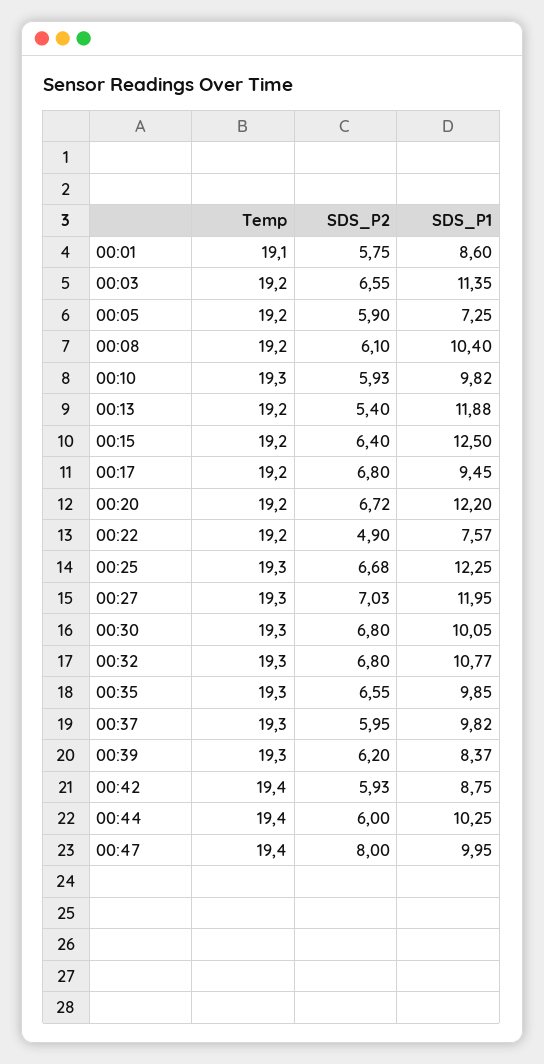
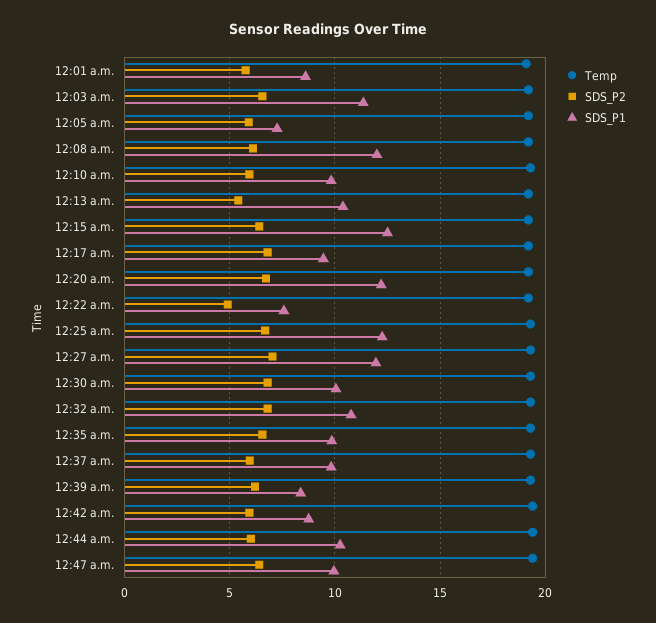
  {
    "Temp": {
      "00:01": 19.1,
      "00:03": 19.2,
      "00:05": 19.2,
      "00:08": 19.2,
      "00:10": 19.3,
      "00:13": 19.2,
      "00:15": 19.2,
      "00:17": 19.2,
      "00:20": 19.2,
      "00:22": 19.2,
      "00:25": 19.3,
      "00:27": 19.3,
      "00:30": 19.3,
      "00:32": 19.3,
      "00:35": 19.3,
      "00:37": 19.3,
      "00:39": 19.3,
      "00:42": 19.4,
      "00:44": 19.4,
      "00:47": 19.4
    },
    "SDS_P2": {
      "00:01": 5.75,
      "00:03": 6.55,
      "00:05": 5.9,
      "00:08": 6.1,
      "00:10": 5.93,
      "00:13": 5.4,
      "00:15": 6.4,
      "00:17": 6.8,
      "00:20": 6.72,
      "00:22": 4.9,
      "00:25": 6.68,
      "00:27": 7.03,
      "00:30": 6.8,
      "00:32": 6.8,
      "00:35": 6.55,
      "00:37": 5.95,
      "00:39": 6.2,
      "00:42": 5.93,
      "00:44": 6,
-     "00:47": 8
+     "00:47": 6.5
    },
    "SDS_P1": {
      "00:01": 8.6,
      "00:03": 11.35,
      "00:05": 7.25,
-     "00:08": 10.4,
+     "00:08": 12,
      "00:10": 9.82,
-     "00:13": 11.88,
+     "00:13": 10.5,
      "00:15": 12.5,
      "00:17": 9.45,
      "00:20": 12.2,
      "00:22": 7.57,
      "00:25": 12.25,
      "00:27": 11.95,
      "00:30": 10.05,
      "00:32": 10.77,
      "00:35": 9.85,
      "00:37": 9.82,
      "00:39": 8.37,
      "00:42": 8.75,
      "00:44": 10.25,
      "00:47": 9.95
    }
  }

